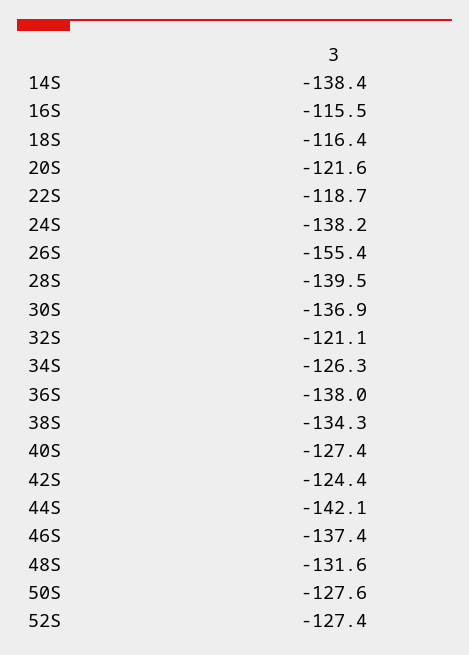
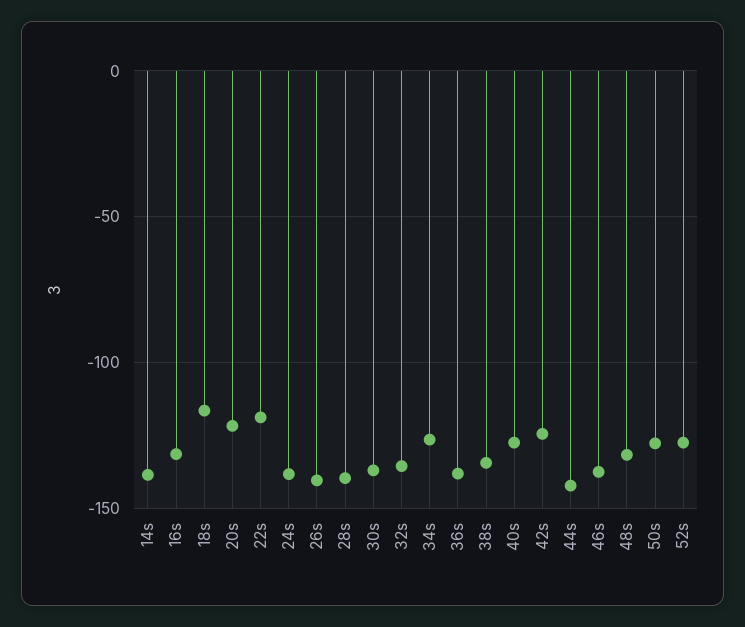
  {
    "14S": -138.4,
-   "16S": -115.5,
+   "16S": -130,
    "18S": -116.4,
    "20S": -121.6,
    "22S": -118.7,
    "24S": -138.2,
-   "26S": -155.4,
+   "26S": -140,
    "28S": -139.5,
    "30S": -136.9,
-   "32S": -121.1,
+   "32S": -135,
    "34S": -126.3,
    "36S": -138,
    "38S": -134.3,
    "40S": -127.4,
    "42S": -124.4,
    "44S": -142.1,
    "46S": -137.4,
    "48S": -131.6,
    "50S": -127.6,
    "52S": -127.4
  }

